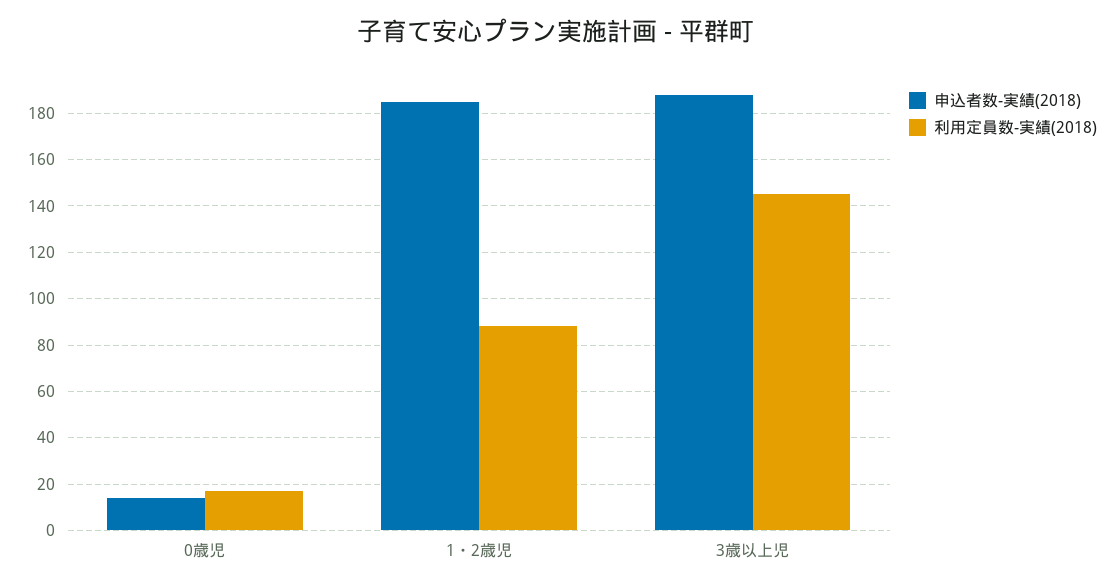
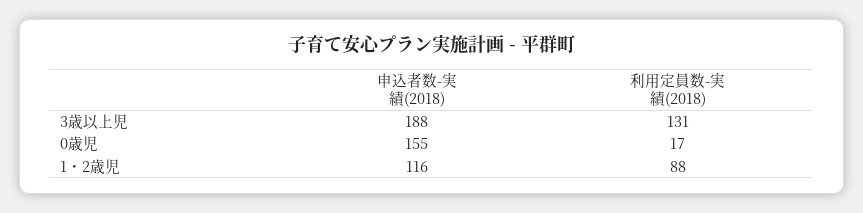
  {
    "申込者数-実績(2018)": {
-     "0歳児": 15,
+     "0歳児": 155,
-     "1・2歳児": 185,
+     "1・2歳児": 116,
      "3歳以上児": 188
    },
    "利用定員数-実績(2018)": {
      "0歳児": 17,
      "1・2歳児": 88,
-     "3歳以上児": 145
+     "3歳以上児": 131
    }
  }

